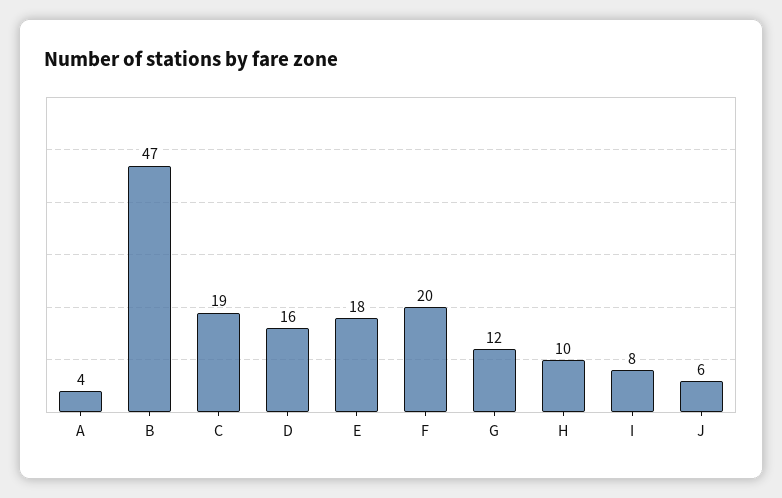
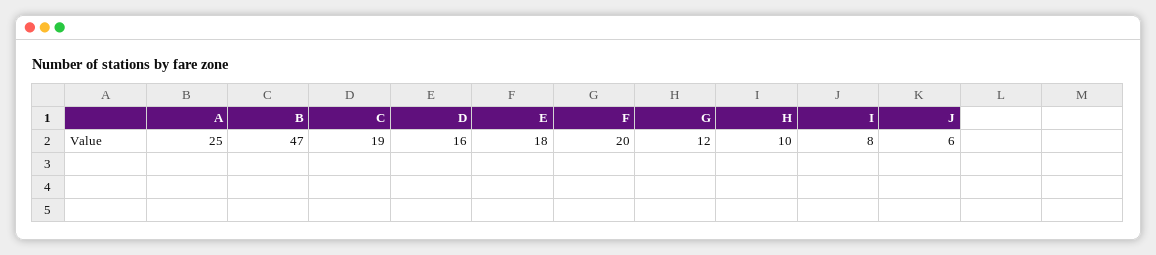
  {
-   "A": 4,
+   "A": 25,
    "B": 47,
    "C": 19,
    "D": 16,
    "E": 18,
    "F": 20,
    "G": 12,
    "H": 10,
    "I": 8,
    "J": 6
  }

